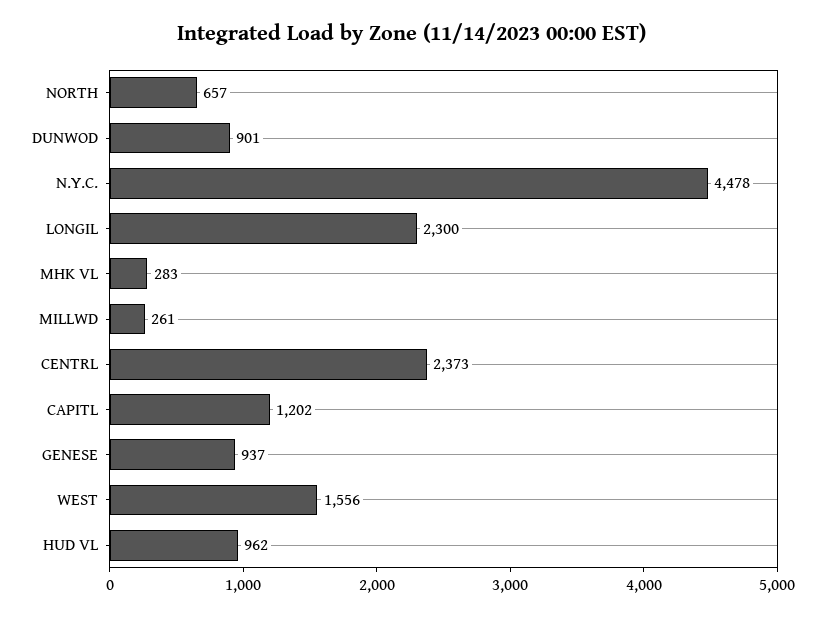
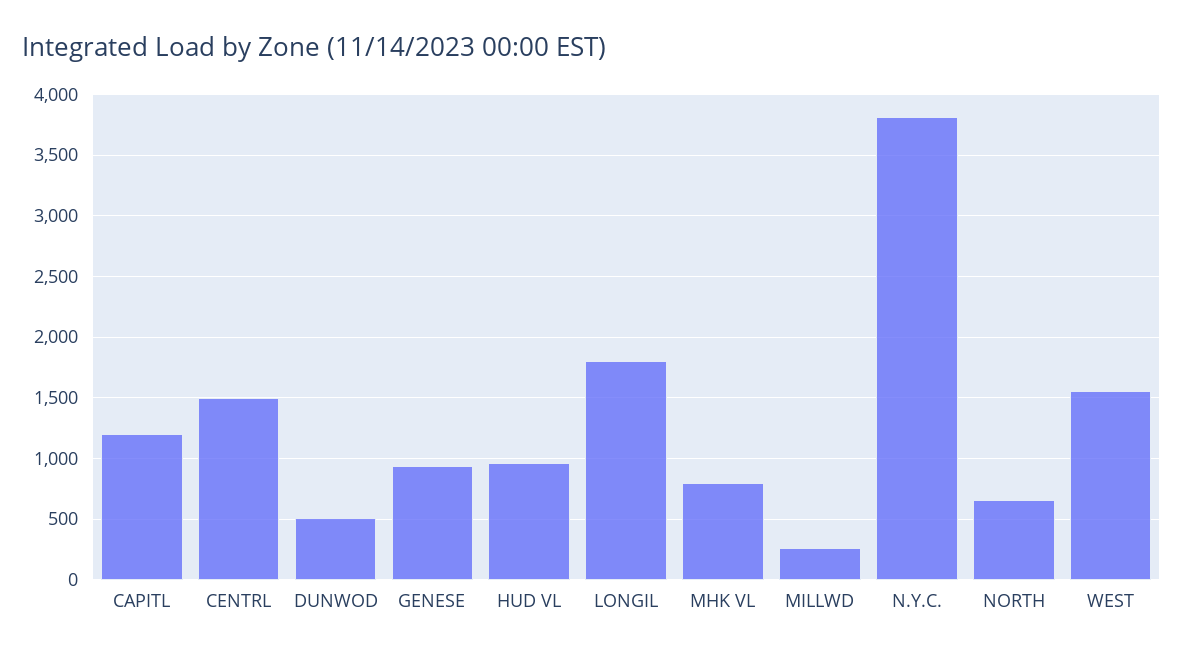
  {
    "NORTH": 657,
-   "DUNWOD": 901,
+   "DUNWOD": 500,
-   "N.Y.C.": 4478,
+   "N.Y.C.": 3800,
-   "LONGIL": 2300,
+   "LONGIL": 1800,
-   "MHK VL": 283,
+   "MHK VL": 800,
    "MILLWD": 261,
-   "CENTRL": 2373,
+   "CENTRL": 1500,
    "CAPITL": 1202,
    "GENESE": 937,
    "WEST": 1556,
    "HUD VL": 962
  }

